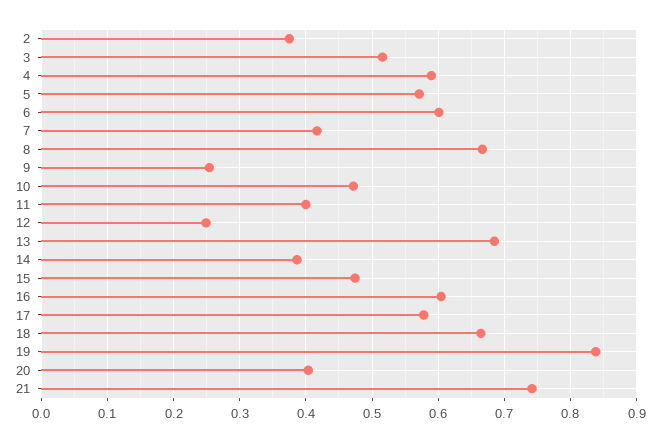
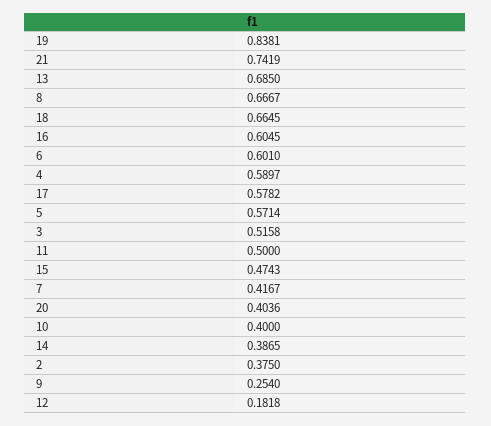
  {
    "2": 0.375,
    "3": 0.5158,
    "4": 0.5897,
    "5": 0.5714,
    "6": 0.601,
    "7": 0.4167,
    "8": 0.6667,
    "9": 0.254,
-   "10": 0.47,
+   "10": 0.4,
-   "11": 0.4,
+   "11": 0.5,
-   "12": 0.25,
+   "12": 0.1818,
    "13": 0.685,
    "14": 0.3865,
    "15": 0.4743,
    "16": 0.6045,
    "17": 0.5782,
    "18": 0.6645,
    "19": 0.8381,
    "20": 0.4036,
    "21": 0.7419
  }

